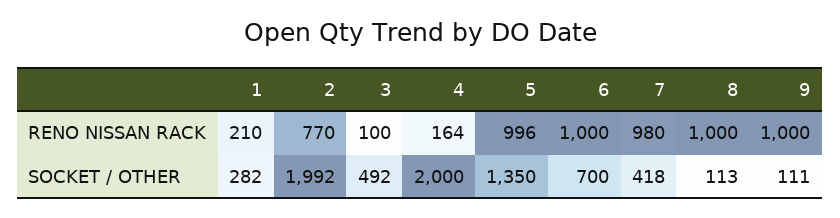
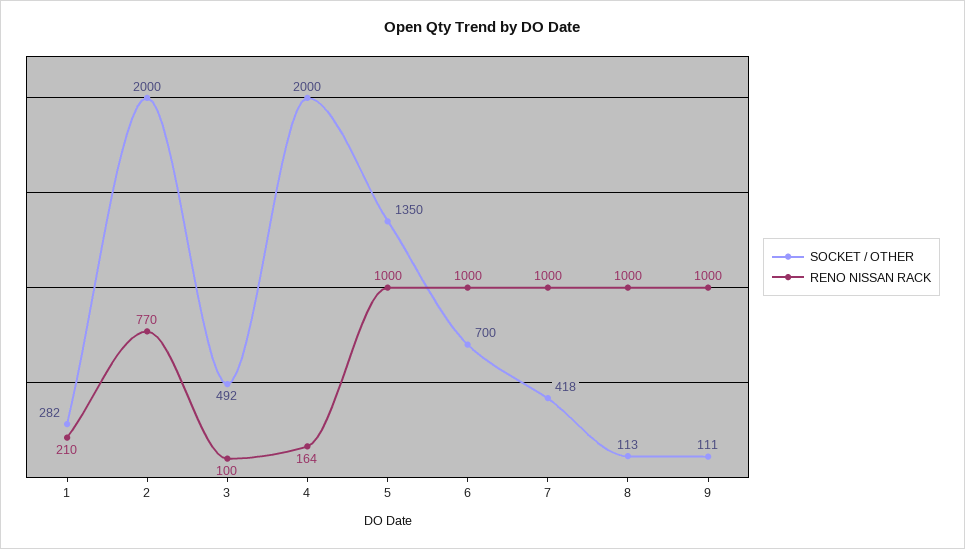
  {
    "RENO NISSAN RACK": {
      "1": 210,
      "2": 770,
      "3": 100,
      "4": 164,
-     "5": 996,
+     "5": 1000,
      "6": 1000,
-     "7": 980,
+     "7": 1000,
      "8": 1000,
      "9": 1000
    },
    "SOCKET / OTHER": {
      "1": 282,
-     "2": 1992,
+     "2": 2000,
      "3": 492,
      "4": 2000,
      "5": 1350,
      "6": 700,
      "7": 418,
      "8": 113,
      "9": 111
    }
  }

